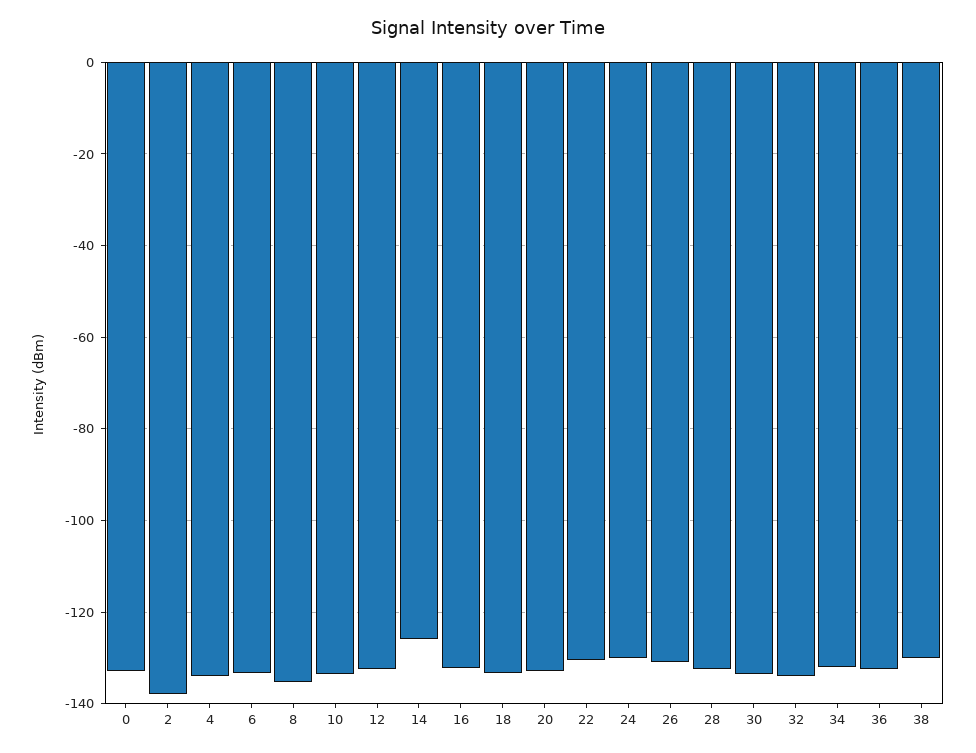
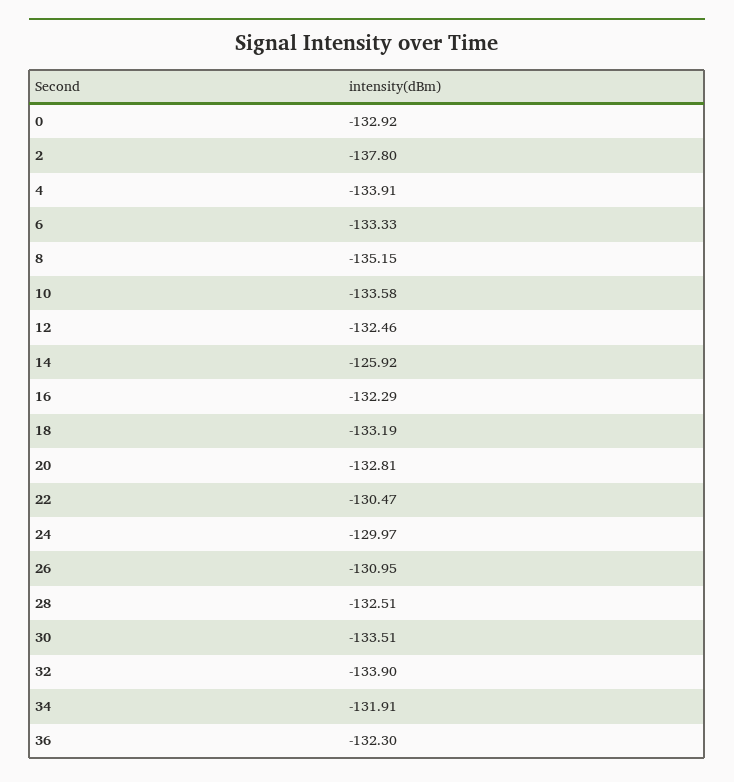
  {
    "0": -132.92,
    "2": -137.8,
    "4": -133.91,
    "6": -133.33,
    "8": -135.15,
    "10": -133.58,
    "12": -132.46,
    "14": -125.92,
    "16": -132.29,
    "18": -133.19,
    "20": -132.81,
    "22": -130.47,
    "24": -129.97,
    "26": -130.95,
    "28": -132.51,
    "30": -133.51,
    "32": -133.9,
    "34": -131.91,
-   "36": -132.3,
+   "36": -132.3
-   "38": -130
  }

